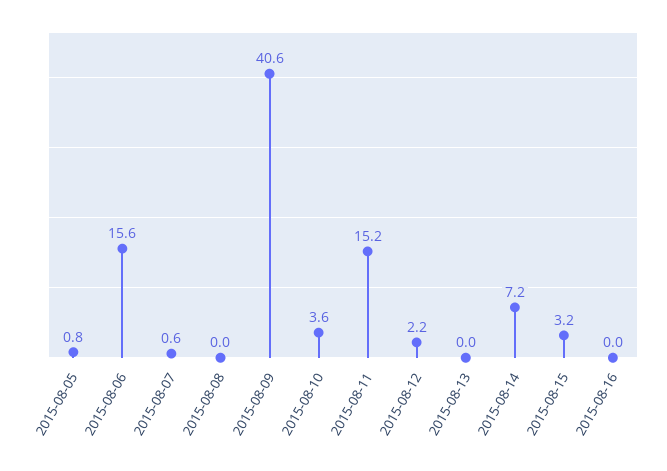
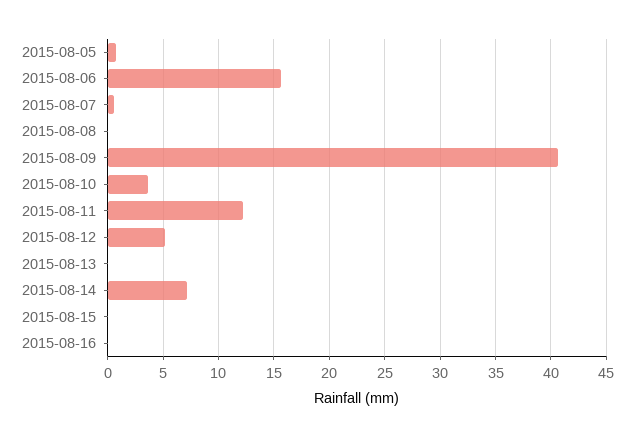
  {
    "2015-08-05": 0.8,
    "2015-08-06": 15.6,
    "2015-08-07": 0.6,
    "2015-08-08": 0,
    "2015-08-09": 40.6,
    "2015-08-10": 3.6,
-   "2015-08-11": 15.2,
+   "2015-08-11": 12,
-   "2015-08-12": 2.2,
+   "2015-08-12": 5,
    "2015-08-13": 0,
    "2015-08-14": 7.2,
-   "2015-08-15": 3.2,
+   "2015-08-15": 0,
    "2015-08-16": 0
  }

